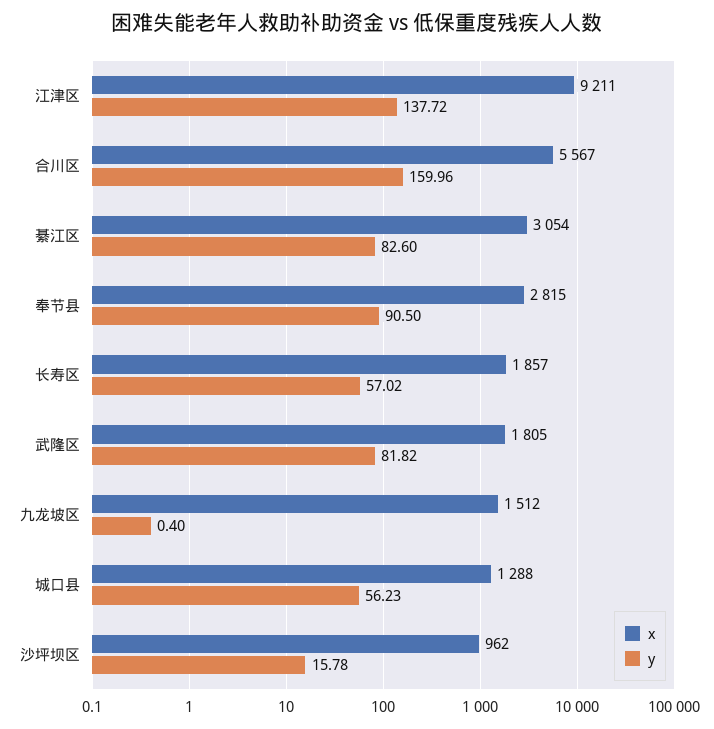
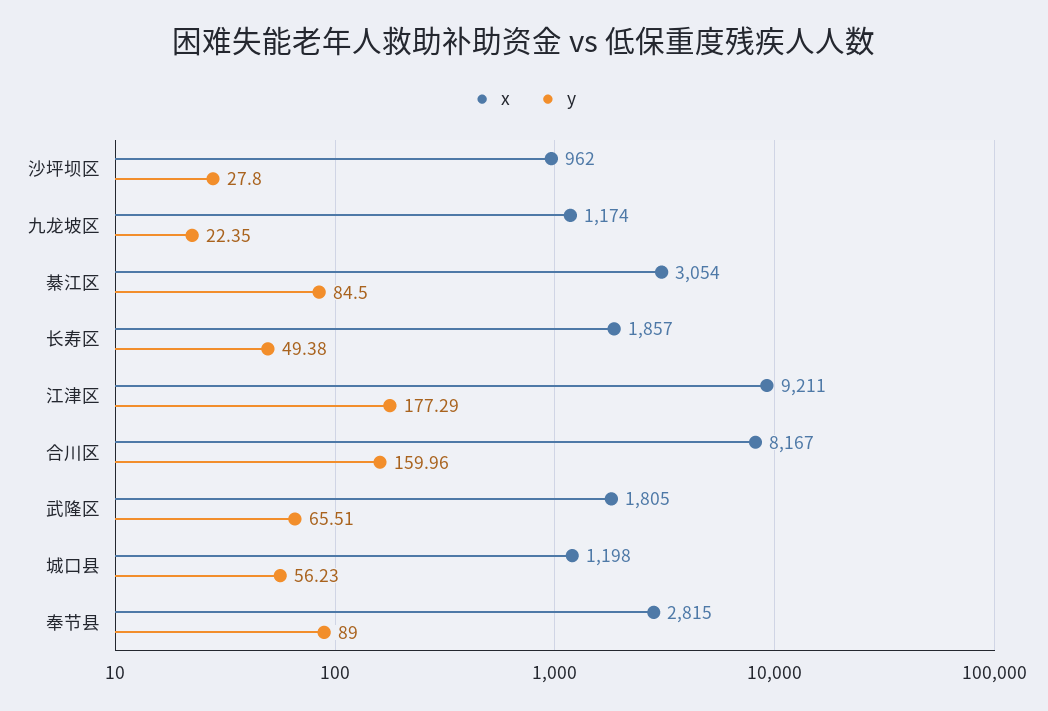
  {
    "x": {
      "江津区": 9211,
-     "合川区": 5567,
+     "合川区": 8167,
      "綦江区": 3054,
      "奉节县": 2815,
      "长寿区": 1857,
      "武隆区": 1805,
-     "九龙坡区": 1512,
+     "九龙坡区": 1174,
-     "城口县": 1288,
+     "城口县": 1198,
      "沙坪坝区": 962
    },
    "y": {
-     "江津区": 137.72,
+     "江津区": 177.29,
      "合川区": 159.96,
-     "綦江区": 82.6,
+     "綦江区": 84.5,
-     "奉节县": 90.5,
+     "奉节县": 89,
-     "长寿区": 57.02,
+     "长寿区": 49.38,
-     "武隆区": 81.82,
+     "武隆区": 65.51,
-     "九龙坡区": 0.4,
+     "九龙坡区": 22.35,
      "城口县": 56.23,
-     "沙坪坝区": 15.78
+     "沙坪坝区": 27.8
    }
  }

